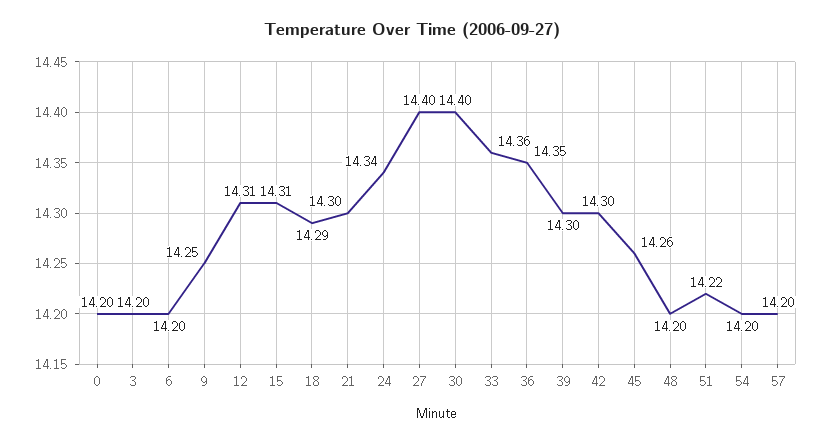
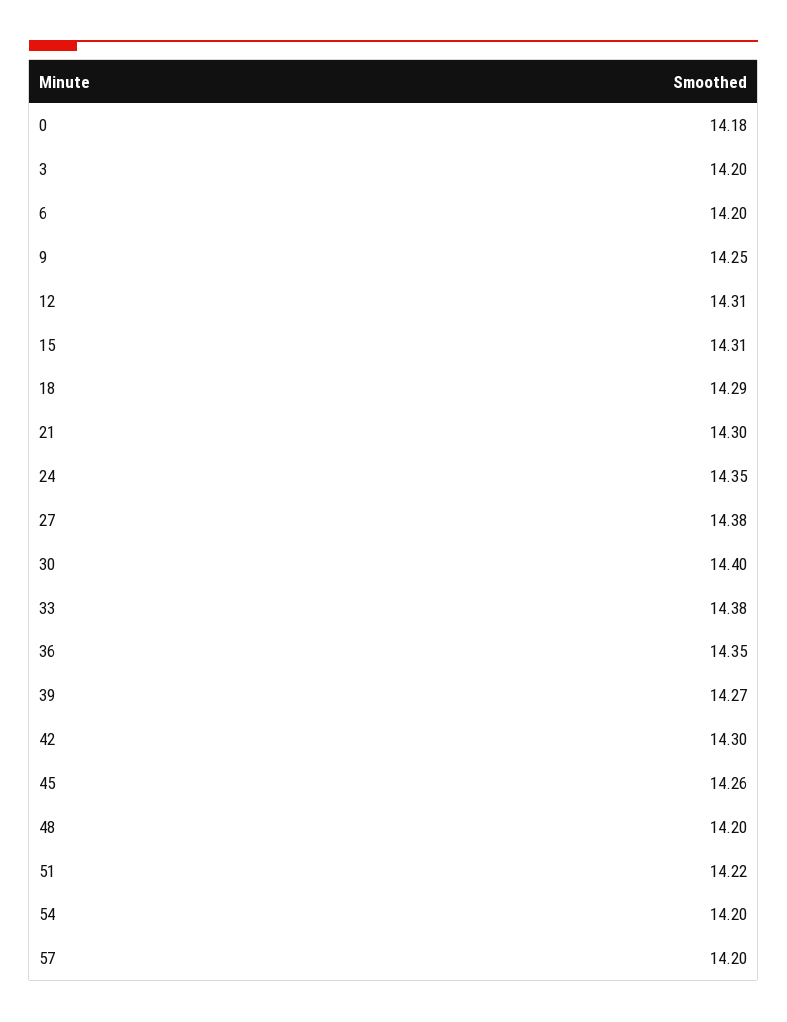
  {
-   "0": 14.2,
+   "0": 14.18,
    "3": 14.2,
    "6": 14.2,
    "9": 14.25,
    "12": 14.31,
    "15": 14.31,
    "18": 14.29,
    "21": 14.3,
-   "24": 14.34,
+   "24": 14.35,
-   "27": 14.4,
+   "27": 14.38,
    "30": 14.4,
-   "33": 14.36,
+   "33": 14.38,
    "36": 14.35,
-   "39": 14.3,
+   "39": 14.27,
    "42": 14.3,
    "45": 14.26,
    "48": 14.2,
    "51": 14.22,
    "54": 14.2,
    "57": 14.2
  }

